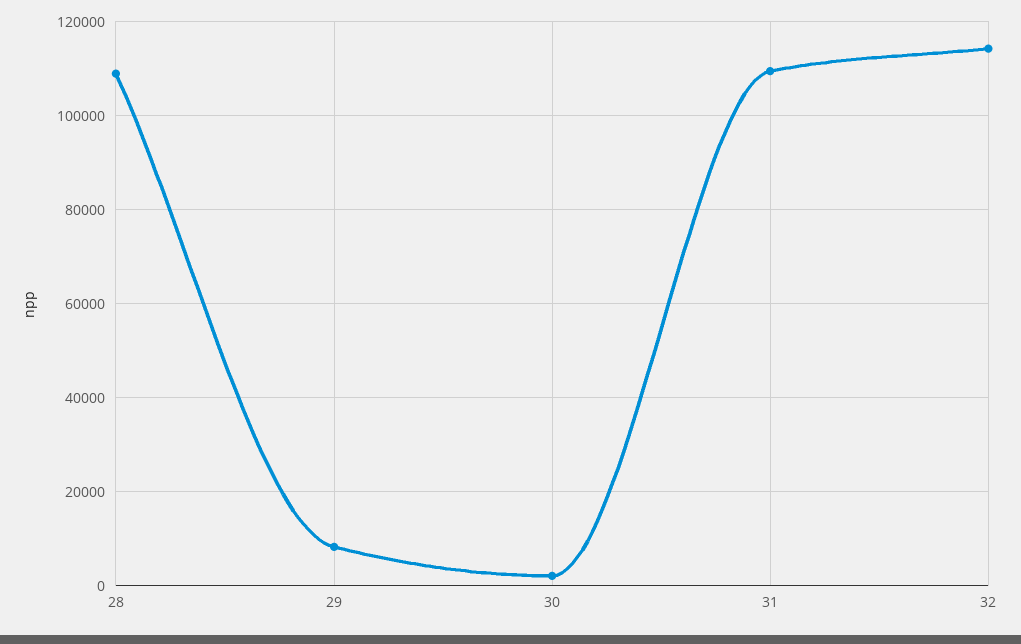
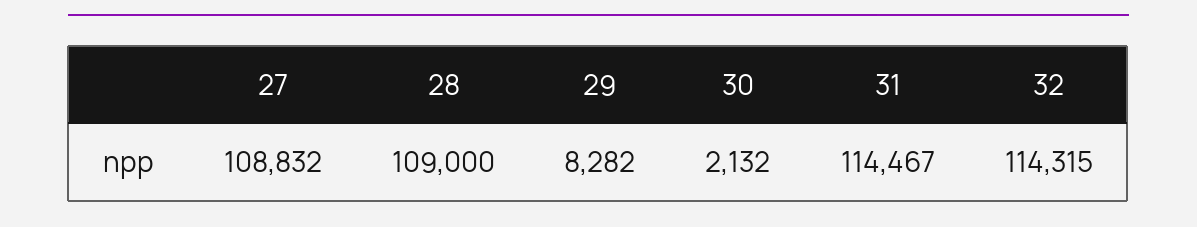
  {
    "28": 109000,
    "29": 8282,
    "30": 2132,
-   "31": 110000,
+   "31": 114467,
-   "32": 114315
+   "32": 114315,
+   "27": 108832
  }

